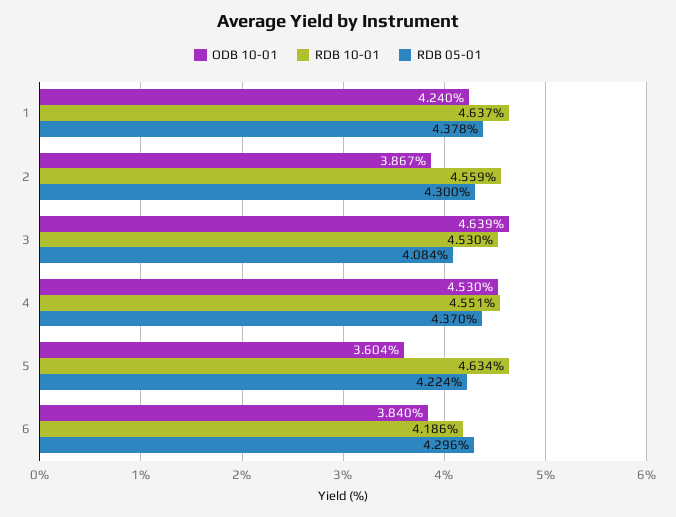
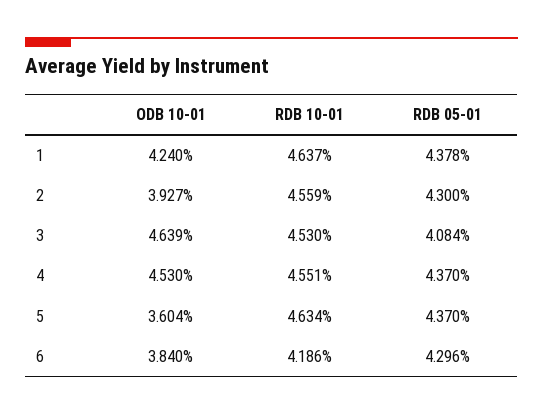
  {
    "ODB 10-01": {
      "1": 4.24,
-     "2": 3.867,
+     "2": 3.927,
      "3": 4.639,
      "4": 4.53,
      "5": 3.604,
      "6": 3.84
    },
    "RDB 10-01": {
      "1": 4.637,
      "2": 4.559,
      "3": 4.53,
      "4": 4.551,
      "5": 4.634,
      "6": 4.186
    },
    "RDB 05-01": {
      "1": 4.378,
      "2": 4.3,
      "3": 4.084,
      "4": 4.37,
-     "5": 4.224,
+     "5": 4.37,
      "6": 4.296
    }
  }

